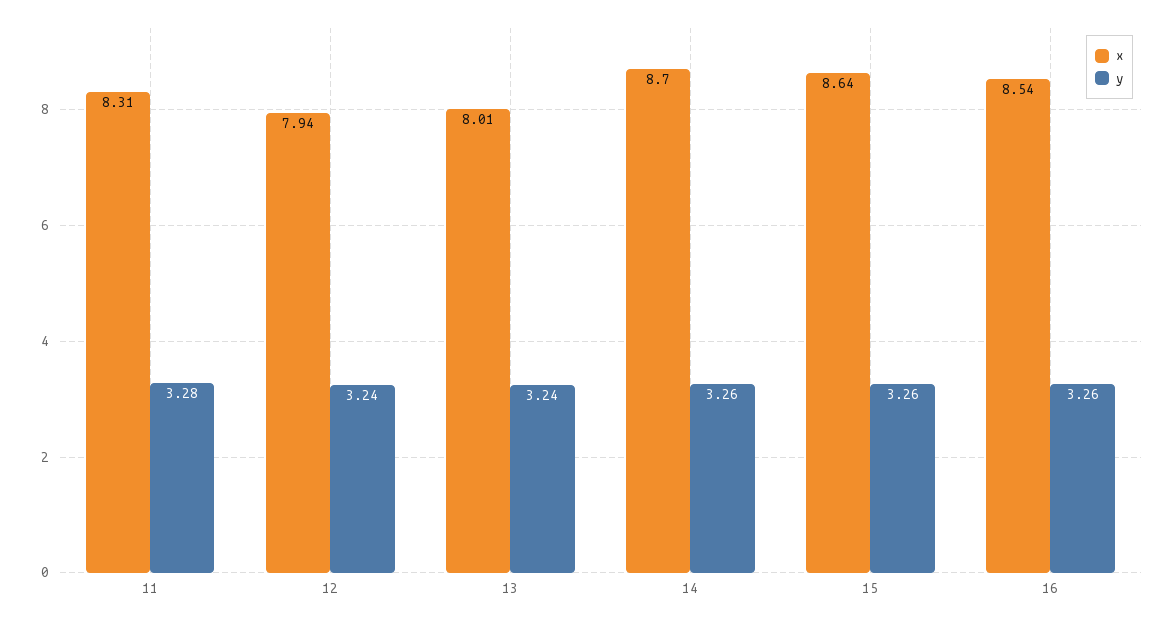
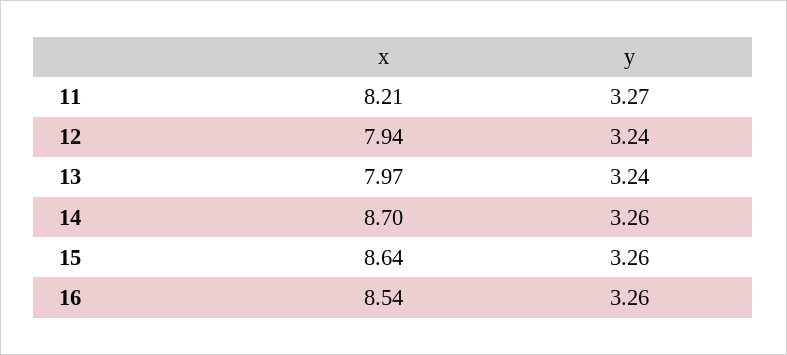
  {
    "x": {
-     "11": 8.31,
+     "11": 8.21,
      "12": 7.94,
-     "13": 8.01,
+     "13": 7.97,
      "14": 8.7,
      "15": 8.64,
      "16": 8.54
    },
    "y": {
-     "11": 3.28,
+     "11": 3.27,
      "12": 3.24,
      "13": 3.24,
      "14": 3.26,
      "15": 3.26,
      "16": 3.26
    }
  }

